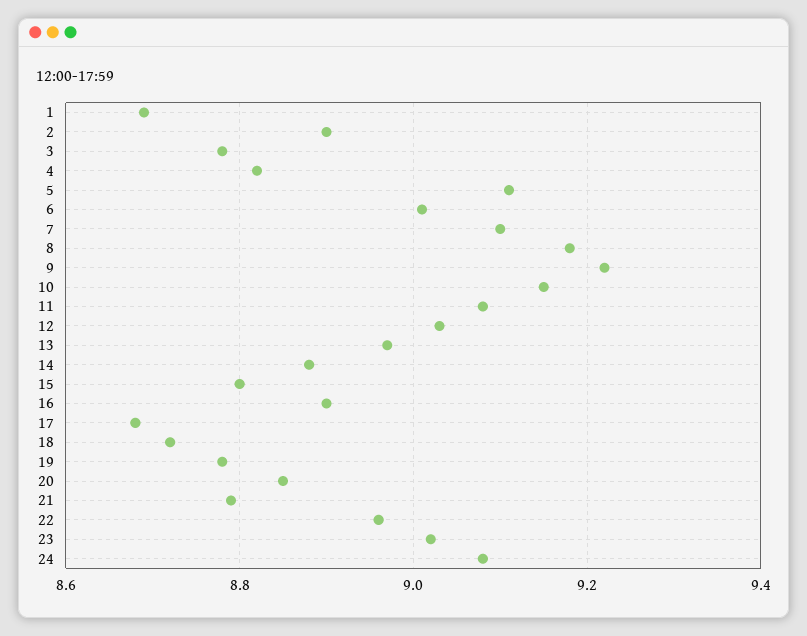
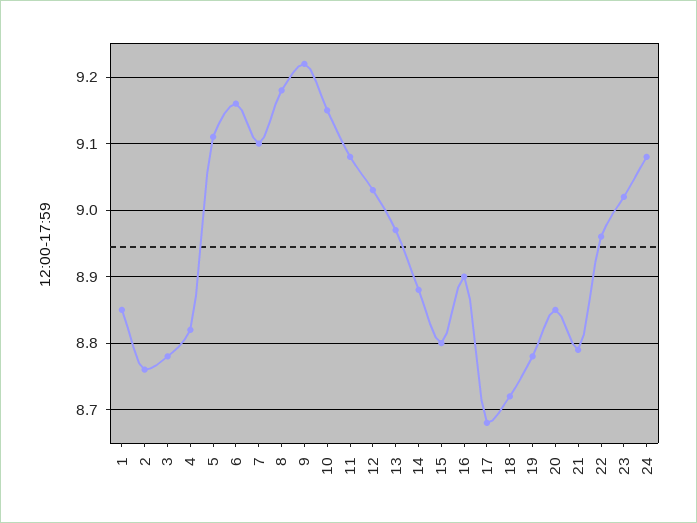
  {
-   "1": 8.7,
+   "1": 8.85,
-   "2": 8.9,
+   "2": 8.76,
    "3": 8.78,
    "4": 8.82,
    "5": 9.11,
-   "6": 9,
+   "6": 9.16,
    "7": 9.1,
    "8": 9.18,
    "9": 9.22,
    "10": 9.15,
    "11": 9.08,
    "12": 9.03,
    "13": 8.97,
    "14": 8.88,
    "15": 8.8,
    "16": 8.9,
    "17": 8.68,
    "18": 8.72,
    "19": 8.78,
    "20": 8.85,
    "21": 8.79,
    "22": 8.96,
    "23": 9.02,
    "24": 9.08
  }

